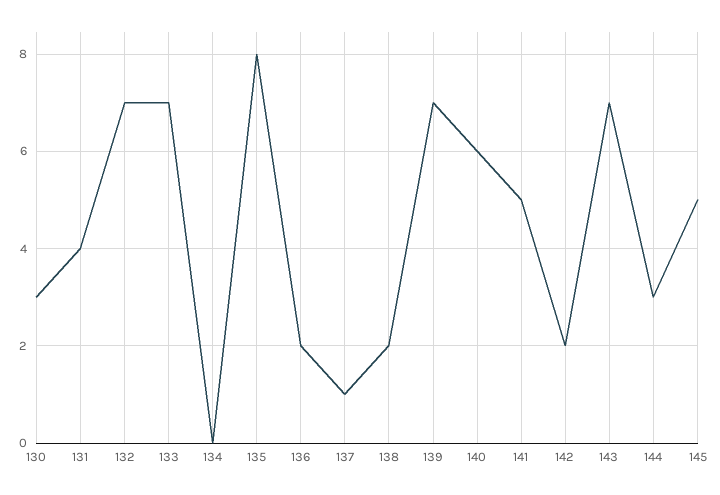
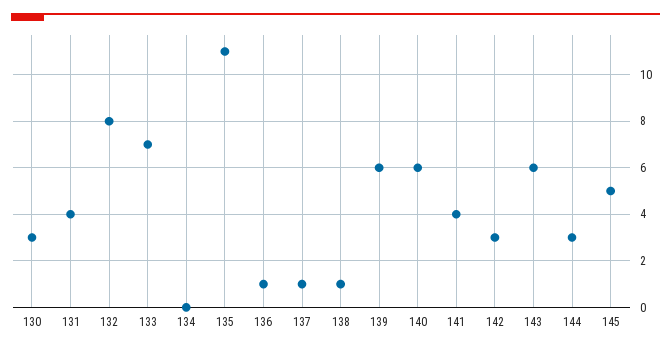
  {
    "130": 3,
    "131": 4,
-   "132": 7,
+   "132": 8,
    "133": 7,
    "134": 0,
-   "135": 8,
+   "135": 11,
-   "136": 2,
+   "136": 1,
    "137": 1,
-   "138": 2,
+   "138": 1,
-   "139": 7,
+   "139": 6,
    "140": 6,
-   "141": 5,
+   "141": 4,
-   "142": 2,
+   "142": 3,
-   "143": 7,
+   "143": 6,
    "144": 3,
    "145": 5
  }

